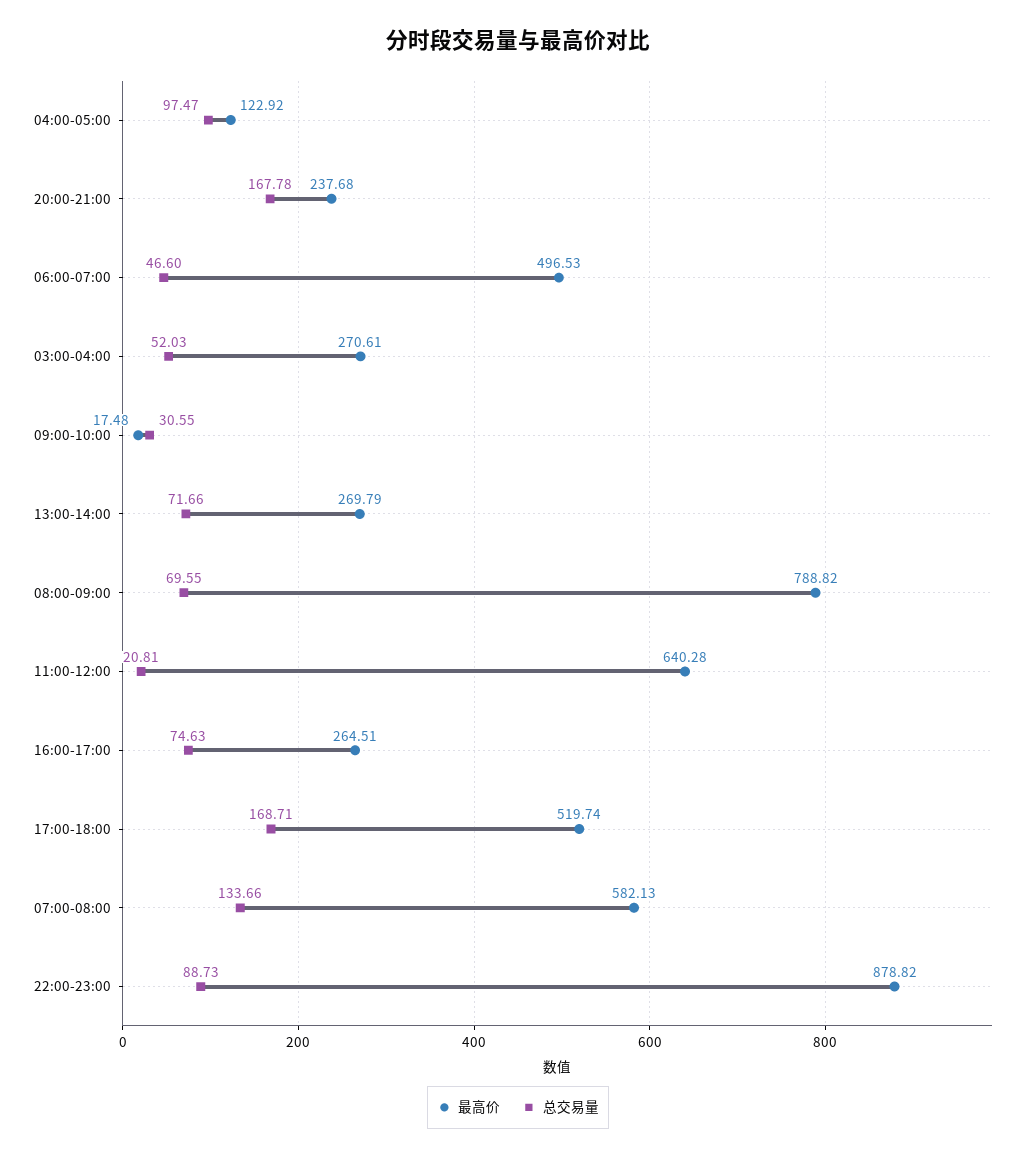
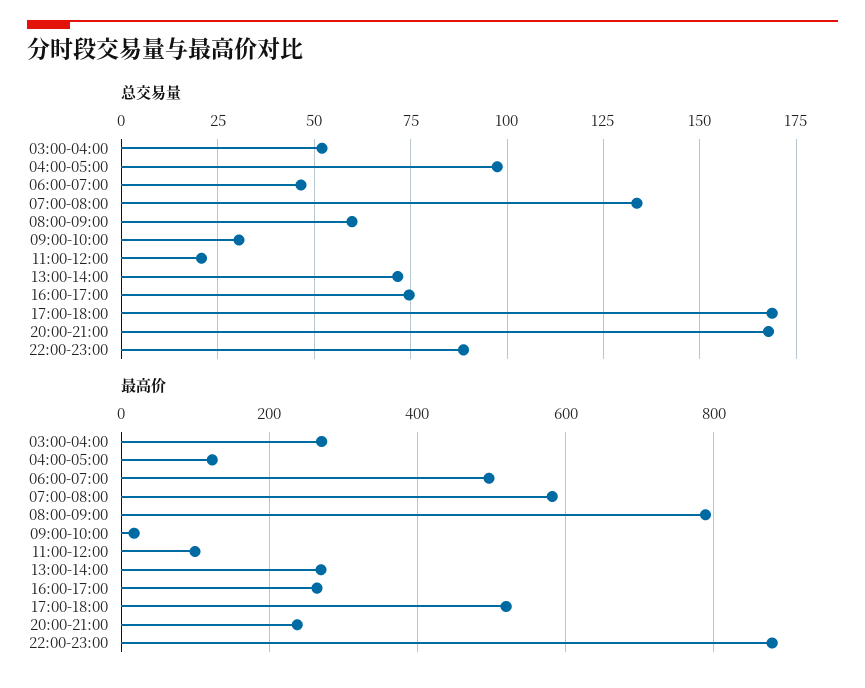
  {
    "最高价": {
      "04:00-05:00": 122.92,
      "20:00-21:00": 237.68,
      "06:00-07:00": 496.53,
      "03:00-04:00": 270.61,
      "09:00-10:00": 17.48,
      "13:00-14:00": 269.79,
      "08:00-09:00": 788.82,
-     "11:00-12:00": 640.28,
+     "11:00-12:00": 100,
      "16:00-17:00": 264.51,
      "17:00-18:00": 519.74,
      "07:00-08:00": 582.13,
      "22:00-23:00": 878.82
    },
    "总交易量": {
      "04:00-05:00": 97.47,
      "20:00-21:00": 167.78,
      "06:00-07:00": 46.6,
      "03:00-04:00": 52.03,
      "09:00-10:00": 30.55,
      "13:00-14:00": 71.66,
-     "08:00-09:00": 69.55,
+     "08:00-09:00": 60,
      "11:00-12:00": 20.81,
      "16:00-17:00": 74.63,
      "17:00-18:00": 168.71,
      "07:00-08:00": 133.66,
      "22:00-23:00": 88.73
    }
  }

